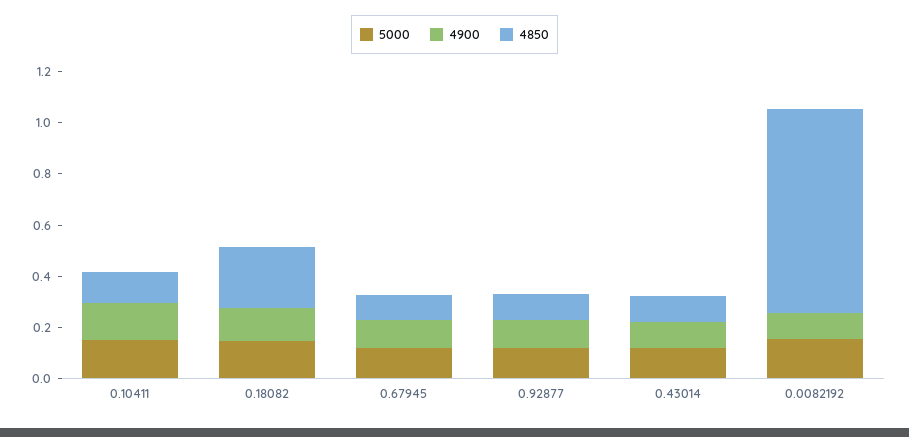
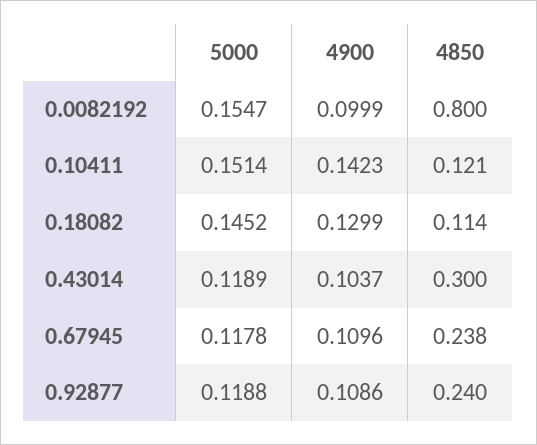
  {
    "5000": {
      "0.10411": 0.1514,
      "0.18082": 0.1452,
      "0.67945": 0.1178,
      "0.92877": 0.1188,
      "0.43014": 0.1189,
      "0.0082192": 0.1547
    },
    "4900": {
      "0.10411": 0.1423,
      "0.18082": 0.1299,
      "0.67945": 0.1096,
      "0.92877": 0.1086,
      "0.43014": 0.1037,
      "0.0082192": 0.0999
    },
    "4850": {
      "0.10411": 0.121,
-     "0.18082": 0.25,
+     "0.18082": 0.114,
-     "0.67945": 0.1,
+     "0.67945": 0.238,
-     "0.92877": 0.1,
+     "0.92877": 0.24,
-     "0.43014": 0.1,
+     "0.43014": 0.3,
      "0.0082192": 0.8
    }
  }

